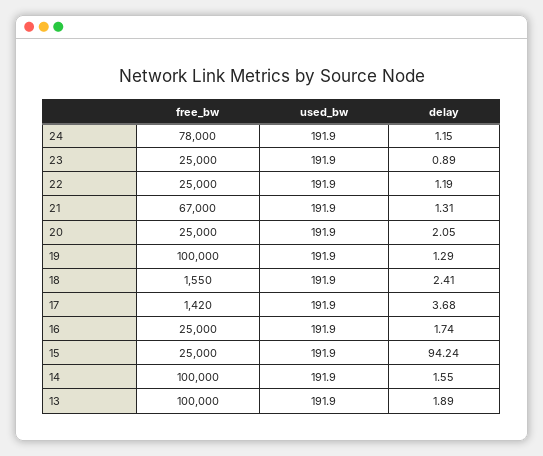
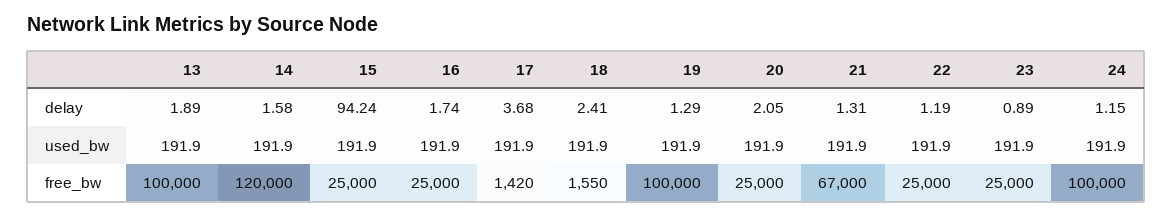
  {
    "free_bw": {
-     "24": 78000,
+     "24": 100000,
      "23": 25000,
      "22": 25000,
      "21": 67000,
      "20": 25000,
      "19": 100000,
      "18": 1550,
      "17": 1420,
      "16": 25000,
      "15": 25000,
-     "14": 100000,
+     "14": 120000,
      "13": 100000
    },
    "used_bw": {
      "24": 191.9,
      "23": 191.9,
      "22": 191.9,
      "21": 191.9,
      "20": 191.9,
      "19": 191.9,
      "18": 191.9,
      "17": 191.9,
      "16": 191.9,
      "15": 191.9,
      "14": 191.9,
      "13": 191.9
    },
    "delay": {
      "24": 1.15,
      "23": 0.89,
      "22": 1.19,
      "21": 1.31,
      "20": 2.05,
      "19": 1.29,
      "18": 2.41,
      "17": 3.68,
      "16": 1.74,
      "15": 94.24,
-     "14": 1.55,
+     "14": 1.58,
      "13": 1.89
    }
  }

